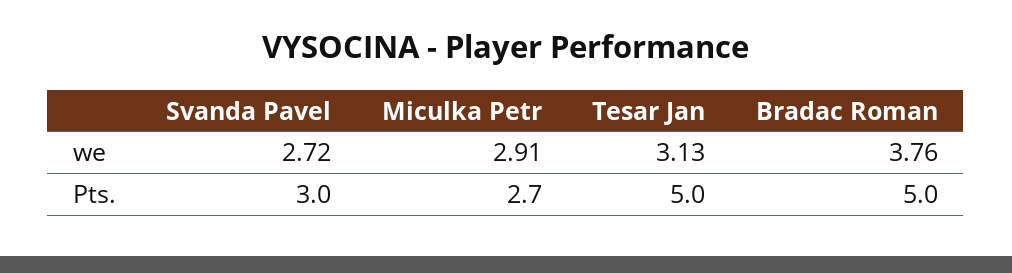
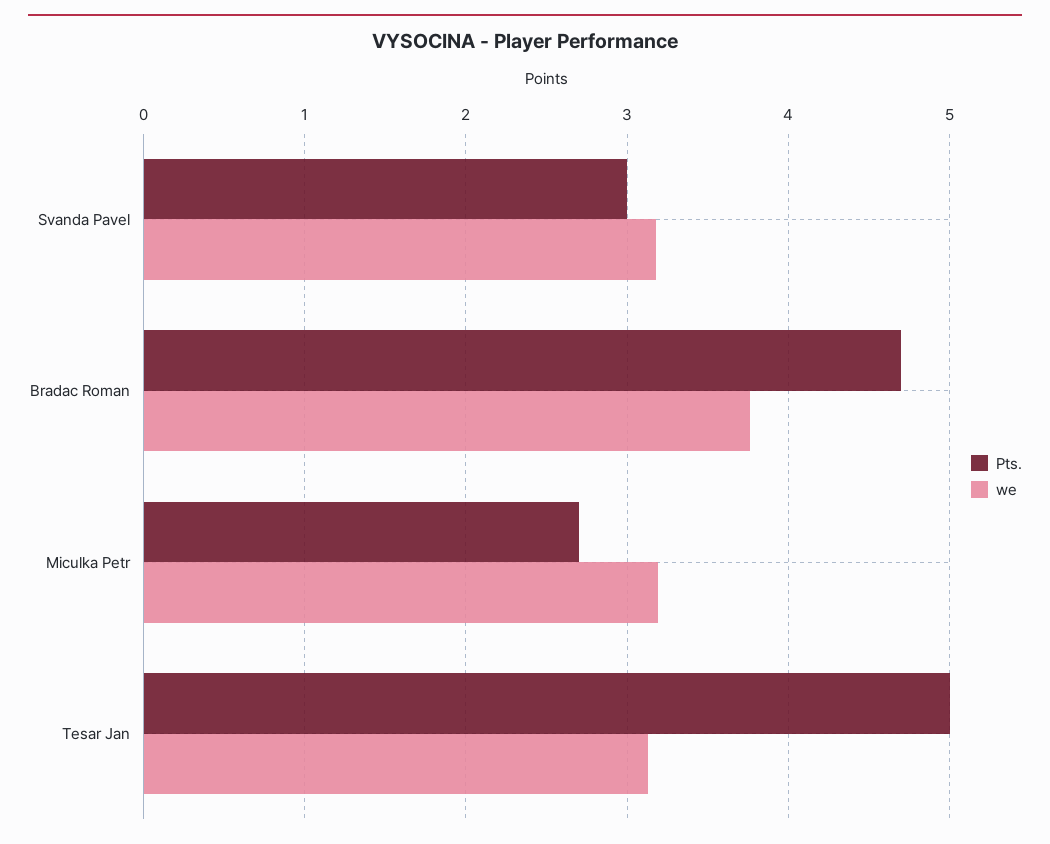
  {
    "we": {
-     "Svanda Pavel": 2.72,
+     "Svanda Pavel": 3.2,
-     "Miculka Petr": 2.91,
+     "Miculka Petr": 3.2,
      "Tesar Jan": 3.13,
      "Bradac Roman": 3.76
    },
    "Pts.": {
      "Svanda Pavel": 3,
      "Miculka Petr": 2.7,
      "Tesar Jan": 5,
-     "Bradac Roman": 5
+     "Bradac Roman": 4.7
    }
  }

